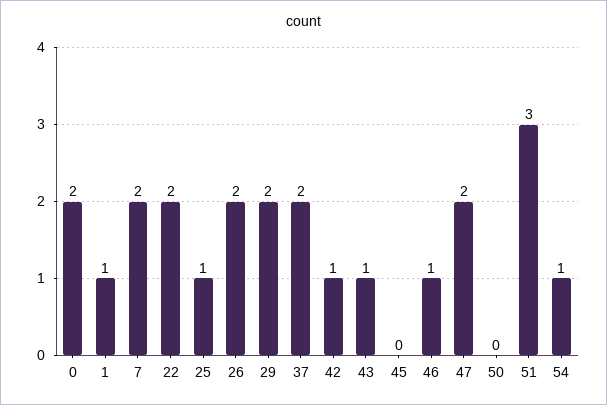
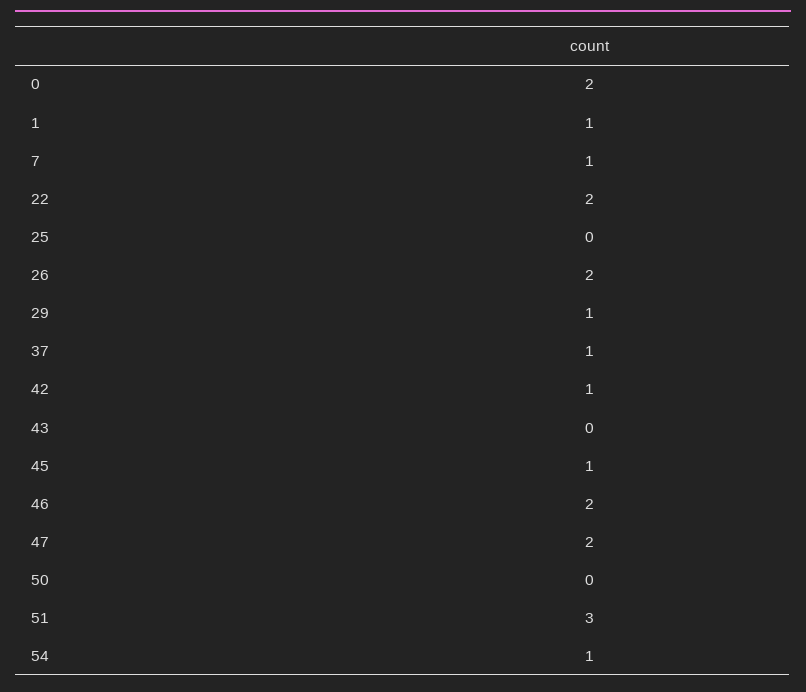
  {
    "0": 2,
    "1": 1,
-   "7": 2,
+   "7": 1,
    "22": 2,
-   "25": 1,
+   "25": 0,
    "26": 2,
-   "29": 2,
+   "29": 1,
-   "37": 2,
+   "37": 1,
    "42": 1,
-   "43": 1,
+   "43": 0,
-   "45": 0,
+   "45": 1,
-   "46": 1,
+   "46": 2,
    "47": 2,
    "50": 0,
    "51": 3,
    "54": 1
  }

